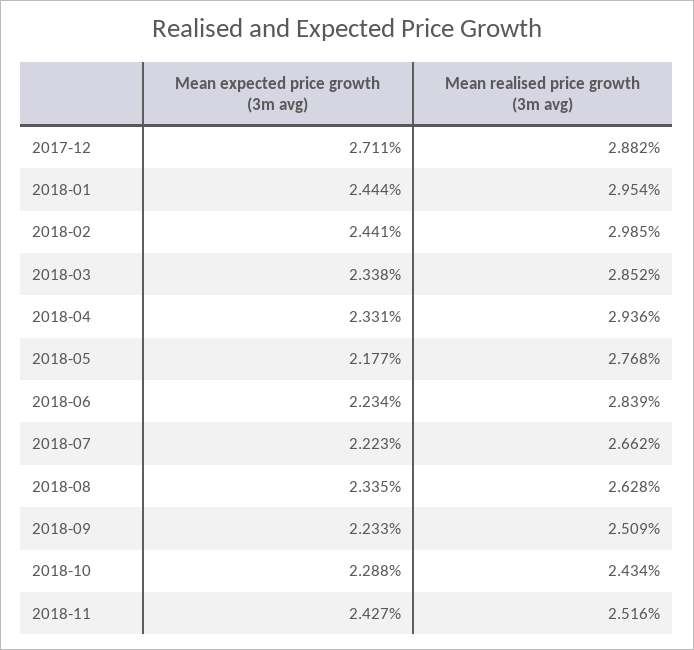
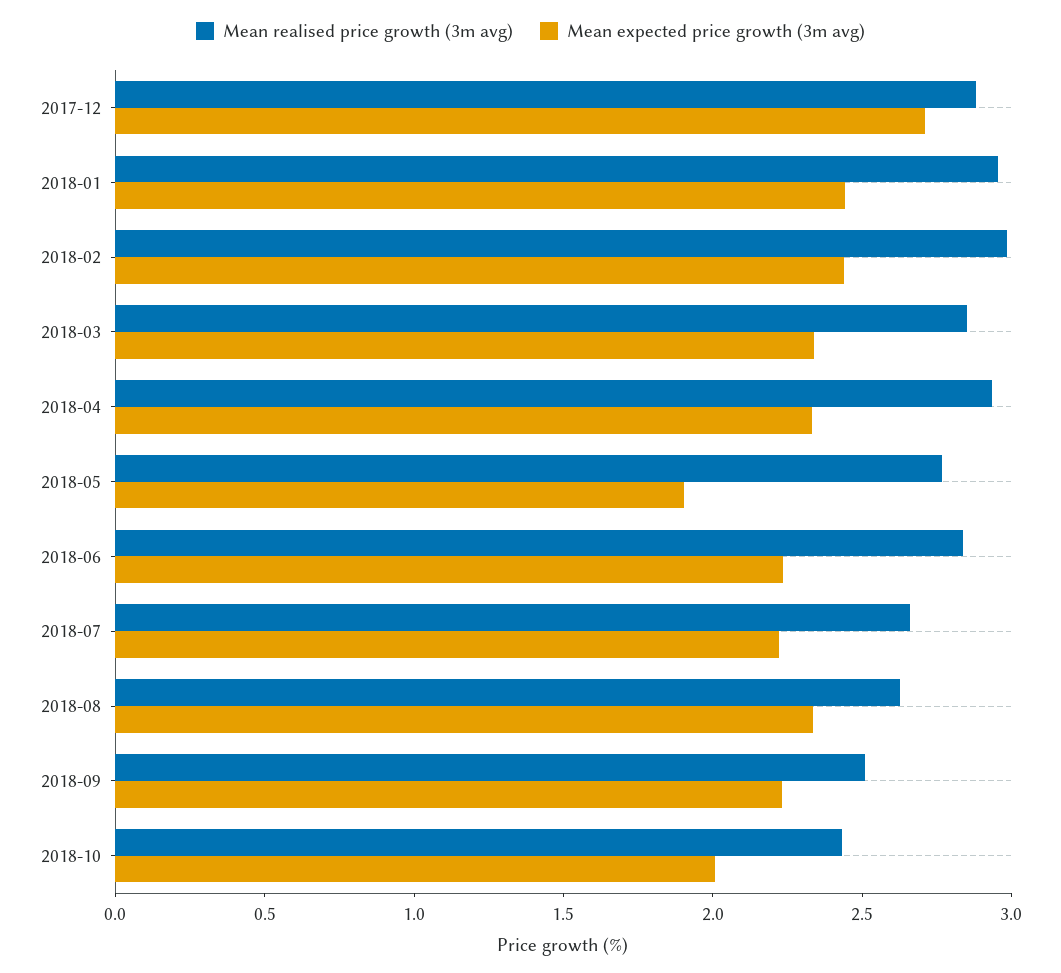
  {
    "Mean expected price growth (3m avg)": {
      "2017-12": 2.711,
      "2018-01": 2.444,
      "2018-02": 2.441,
      "2018-03": 2.338,
      "2018-04": 2.331,
-     "2018-05": 2.177,
+     "2018-05": 1.9,
      "2018-06": 2.234,
      "2018-07": 2.223,
      "2018-08": 2.335,
      "2018-09": 2.233,
-     "2018-10": 2.288,
+     "2018-10": 2
-     "2018-11": 2.427
    },
    "Mean realised price growth (3m avg)": {
      "2017-12": 2.882,
      "2018-01": 2.954,
      "2018-02": 2.985,
      "2018-03": 2.852,
      "2018-04": 2.936,
      "2018-05": 2.768,
      "2018-06": 2.839,
      "2018-07": 2.662,
      "2018-08": 2.628,
      "2018-09": 2.509,
-     "2018-10": 2.434,
+     "2018-10": 2.434
-     "2018-11": 2.516
    }
  }

